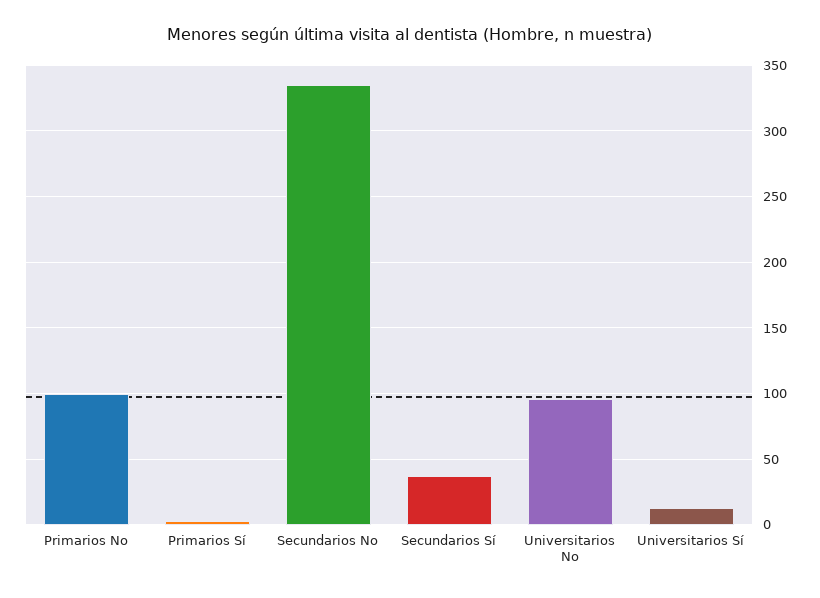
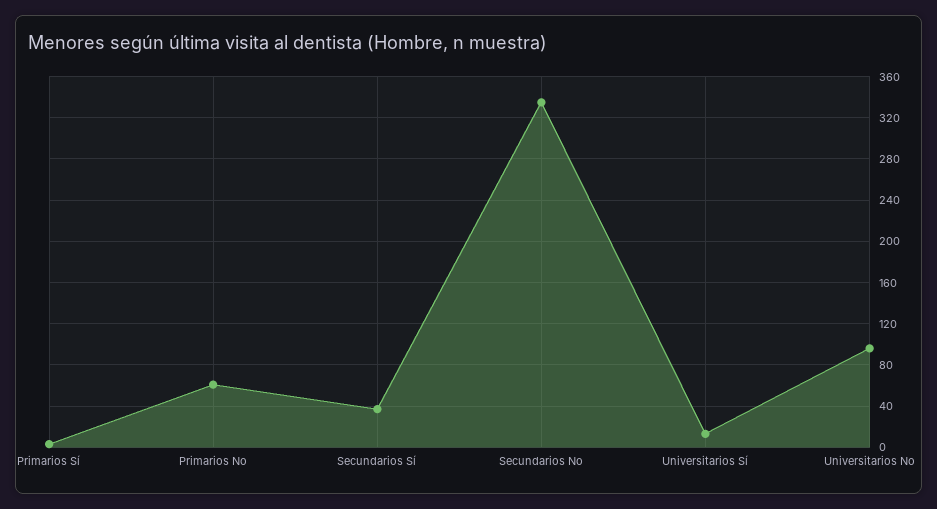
  {
-   "Primarios No": 100,
+   "Primarios No": 60,
    "Primarios Sí": 5,
    "Secundarios No": 335,
    "Secundarios Sí": 35,
    "Universitarios No": 95,
    "Universitarios Sí": 15
  }

